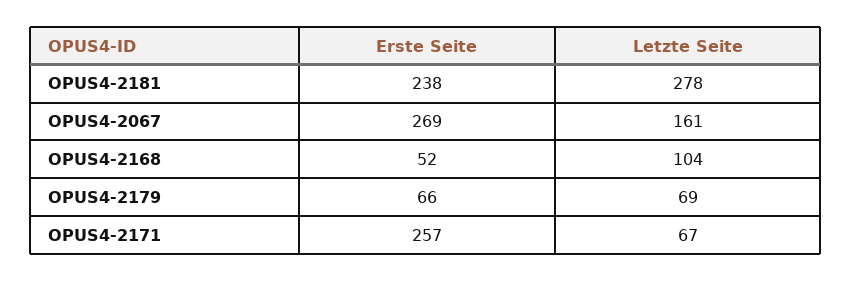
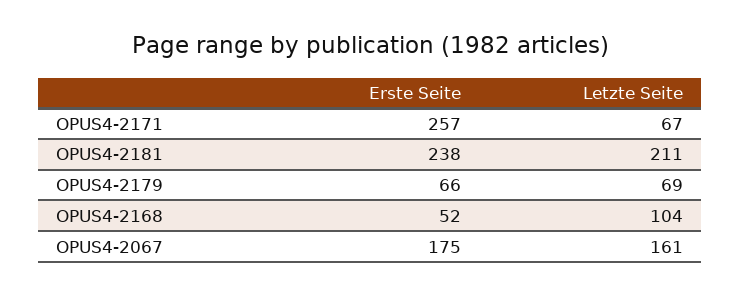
  {
    "Erste Seite": {
      "OPUS4-2181": 238,
-     "OPUS4-2067": 269,
+     "OPUS4-2067": 175,
      "OPUS4-2168": 52,
      "OPUS4-2179": 66,
      "OPUS4-2171": 257
    },
    "Letzte Seite": {
-     "OPUS4-2181": 278,
+     "OPUS4-2181": 211,
      "OPUS4-2067": 161,
      "OPUS4-2168": 104,
      "OPUS4-2179": 69,
      "OPUS4-2171": 67
    }
  }

